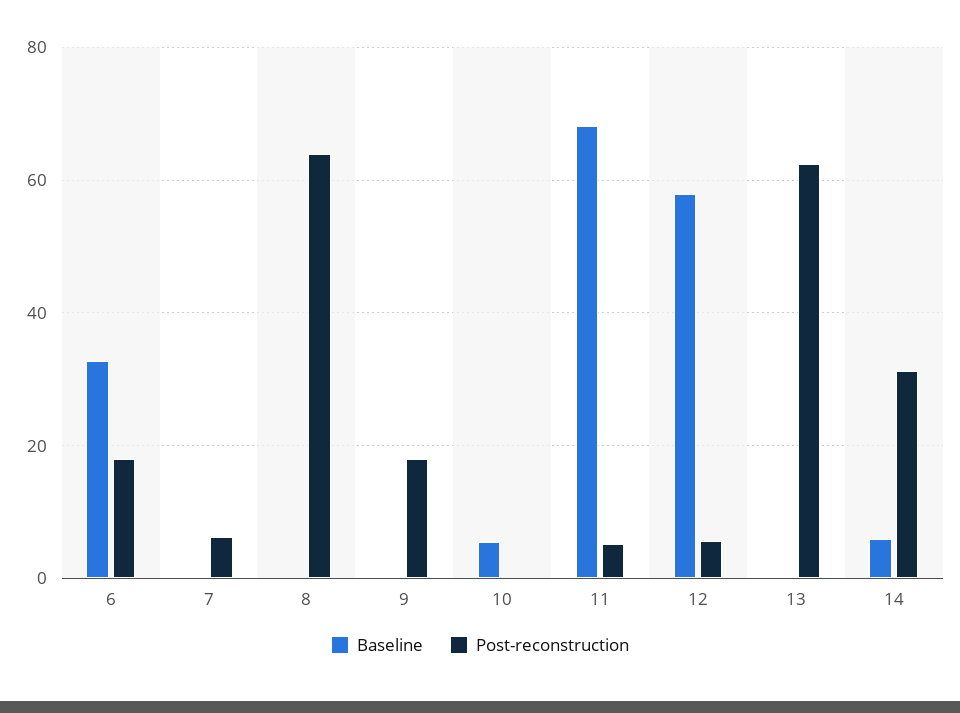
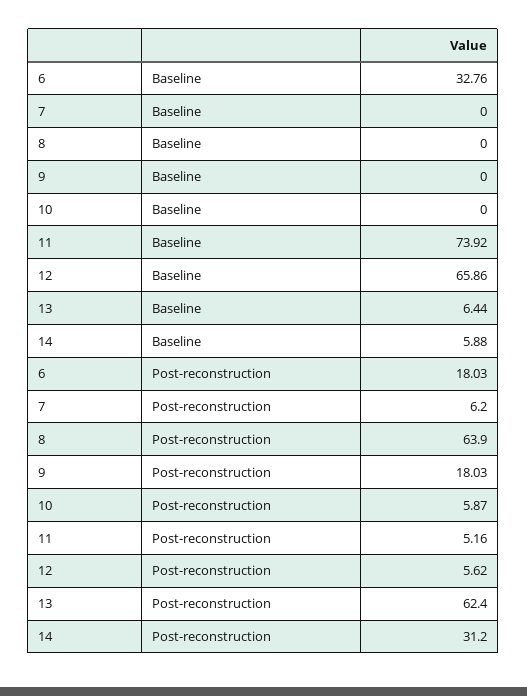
  {
    "Baseline": {
      "6": 32.76,
      "7": 0,
      "8": 0,
      "9": 0,
-     "10": 6,
+     "10": 0,
-     "11": 68,
+     "11": 73.92,
-     "12": 58,
+     "12": 65.86,
-     "13": 0,
+     "13": 6.44,
      "14": 5.88
    },
    "Post-reconstruction": {
      "6": 18.03,
      "7": 6.2,
      "8": 63.9,
      "9": 18.03,
-     "10": 0,
+     "10": 5.87,
      "11": 5.16,
      "12": 5.62,
      "13": 62.4,
      "14": 31.2
    }
  }

